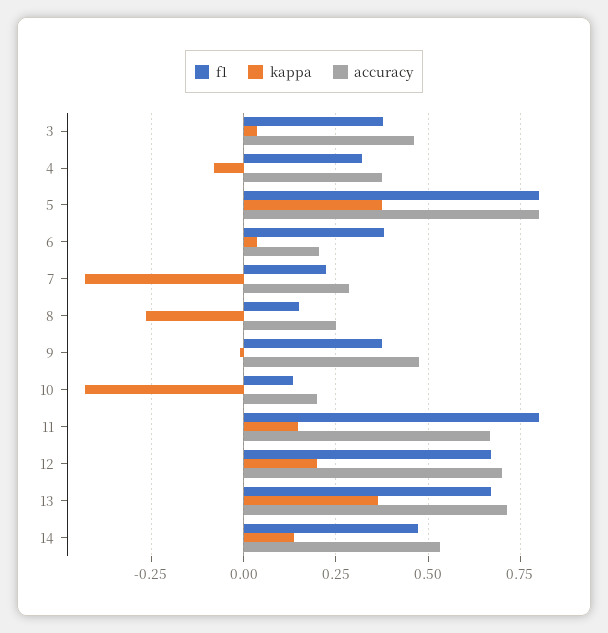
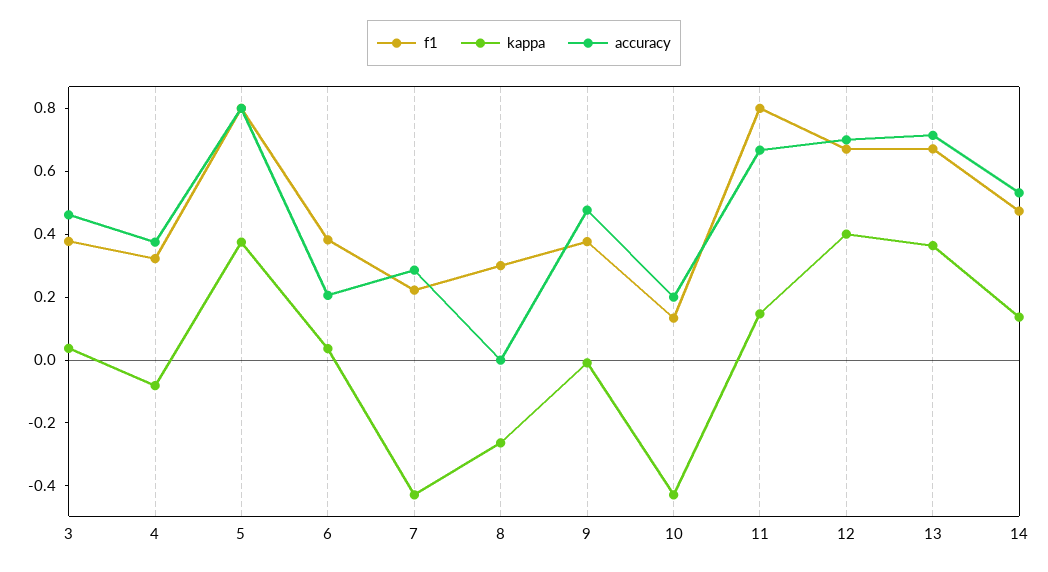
  {
    "f1": {
      "3": 0.375,
      "4": 0.325,
      "5": 0.8,
      "6": 0.375,
      "7": 0.225,
-     "8": 0.15,
+     "8": 0.3,
      "9": 0.375,
      "10": 0.125,
      "11": 0.8,
      "12": 0.675,
      "13": 0.675,
      "14": 0.475
    },
    "kappa": {
      "3": 0.025,
      "4": -0.075,
      "5": 0.375,
      "6": 0.025,
      "7": -0.425,
      "8": -0.275,
      "9": 0,
      "10": -0.425,
      "11": 0.15,
-     "12": 0.2,
+     "12": 0.4,
      "13": 0.375,
      "14": 0.125
    },
    "accuracy": {
      "3": 0.45,
      "4": 0.375,
      "5": 0.8,
      "6": 0.2,
      "7": 0.275,
-     "8": 0.25,
+     "8": 0,
      "9": 0.475,
      "10": 0.2,
      "11": 0.675,
      "12": 0.7,
      "13": 0.725,
      "14": 0.525
    }
  }

